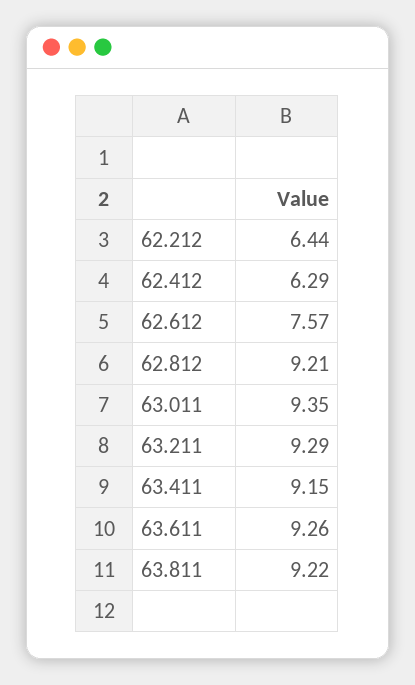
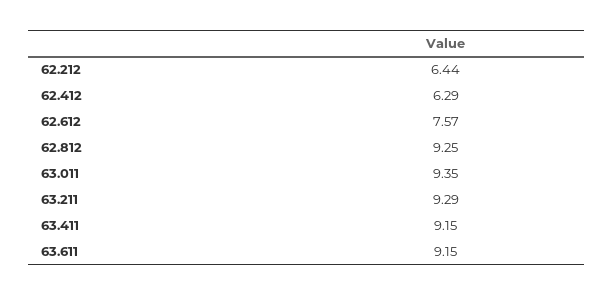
  {
    "62.212": 6.44,
    "62.412": 6.29,
    "62.612": 7.57,
-   "62.812": 9.21,
+   "62.812": 9.25,
    "63.011": 9.35,
    "63.211": 9.29,
    "63.411": 9.15,
-   "63.611": 9.26,
+   "63.611": 9.15
-   "63.811": 9.22
  }

